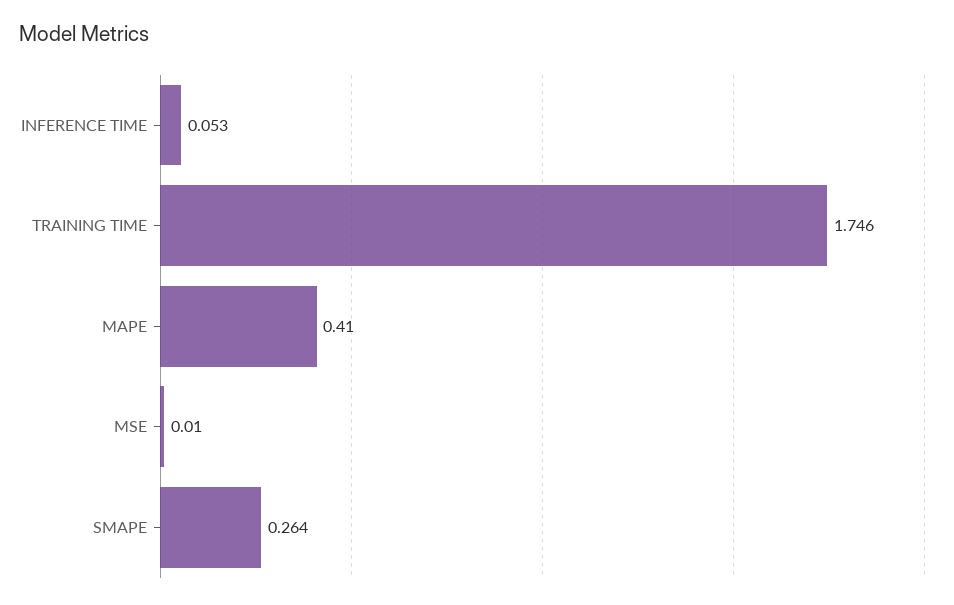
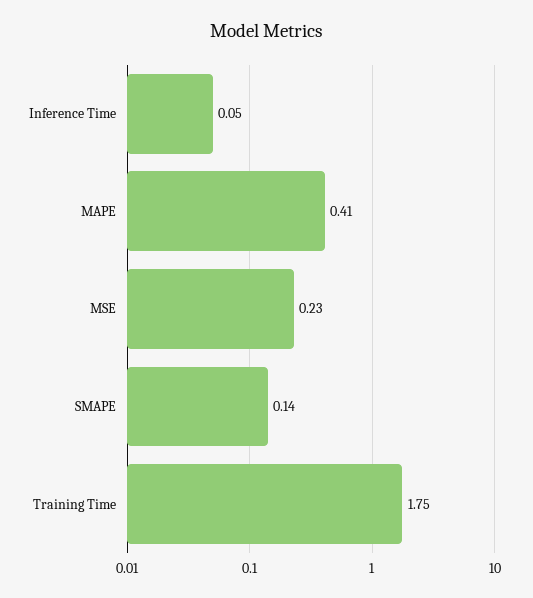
  {
    "INFERENCE TIME": 0.053,
    "TRAINING TIME": 1.746,
    "MAPE": 0.41,
-   "MSE": 0.01,
+   "MSE": 0.23,
-   "SMAPE": 0.264
+   "SMAPE": 0.14
  }

